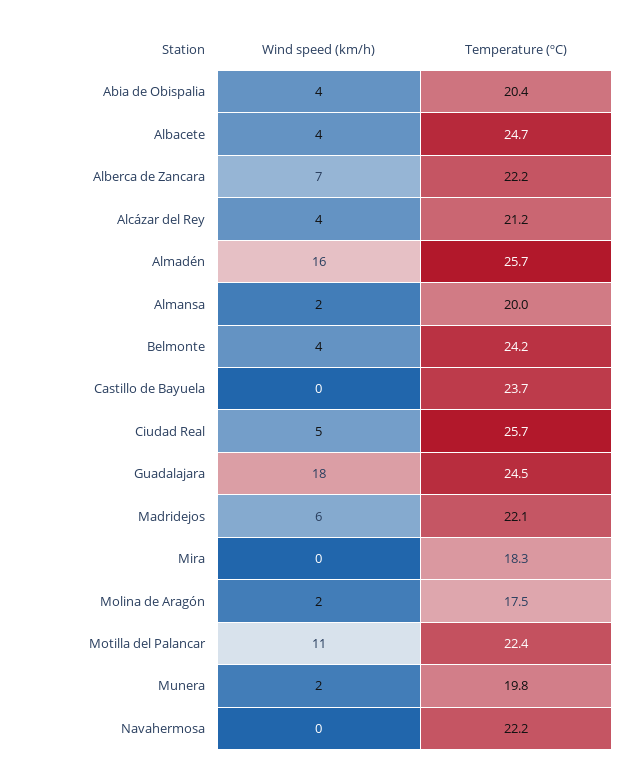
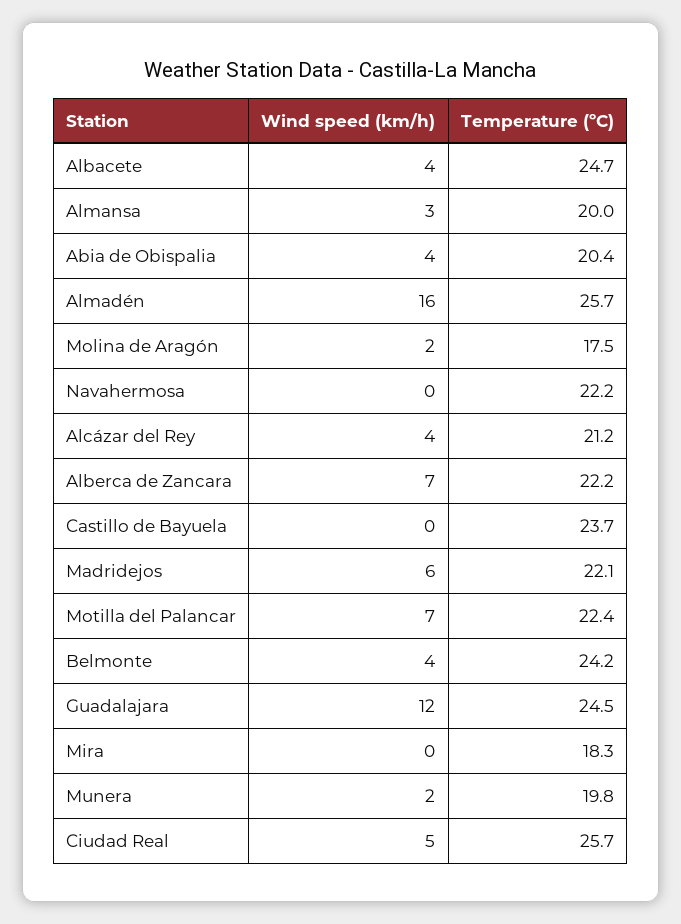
  {
    "Wind speed (km/h)": {
      "Abia de Obispalia": 4,
      "Albacete": 4,
      "Alberca de Zancara": 7,
      "Alcázar del Rey": 4,
      "Almadén": 16,
-     "Almansa": 2,
+     "Almansa": 3,
      "Belmonte": 4,
      "Castillo de Bayuela": 0,
      "Ciudad Real": 5,
-     "Guadalajara": 18,
+     "Guadalajara": 12,
      "Madridejos": 6,
      "Mira": 0,
      "Molina de Aragón": 2,
-     "Motilla del Palancar": 11,
+     "Motilla del Palancar": 7,
      "Munera": 2,
      "Navahermosa": 0
    },
    "Temperature (ºC)": {
      "Abia de Obispalia": 20.4,
      "Albacete": 24.7,
      "Alberca de Zancara": 22.2,
      "Alcázar del Rey": 21.2,
      "Almadén": 25.7,
      "Almansa": 20,
      "Belmonte": 24.2,
      "Castillo de Bayuela": 23.7,
      "Ciudad Real": 25.7,
      "Guadalajara": 24.5,
      "Madridejos": 22.1,
      "Mira": 18.3,
      "Molina de Aragón": 17.5,
      "Motilla del Palancar": 22.4,
      "Munera": 19.8,
      "Navahermosa": 22.2
    }
  }

